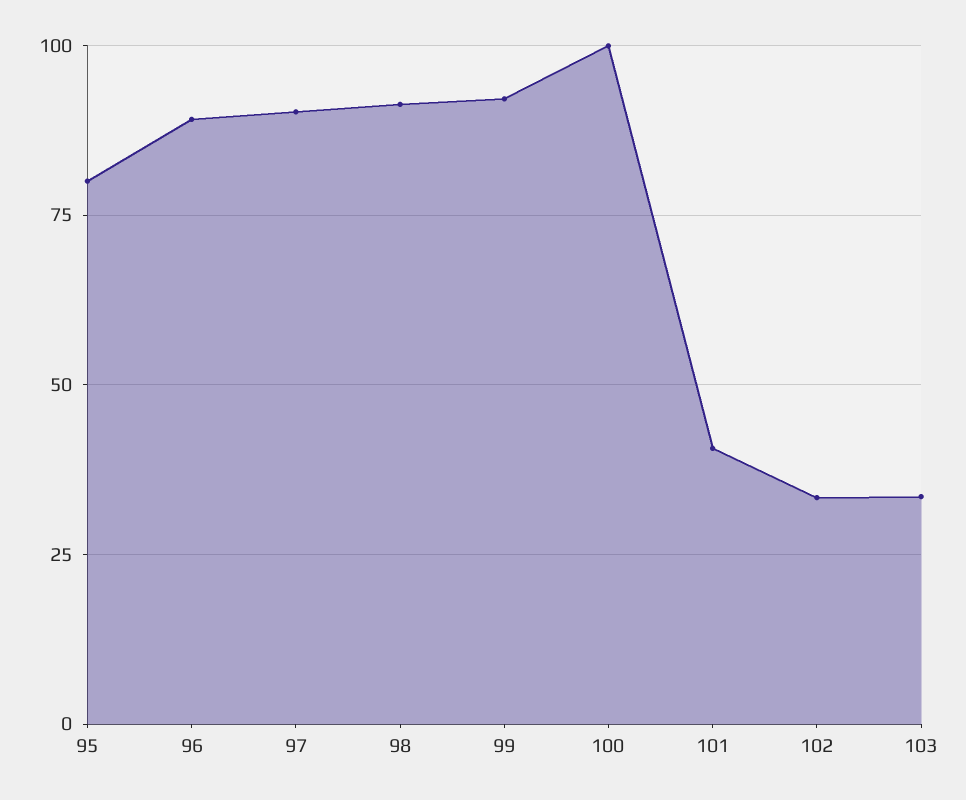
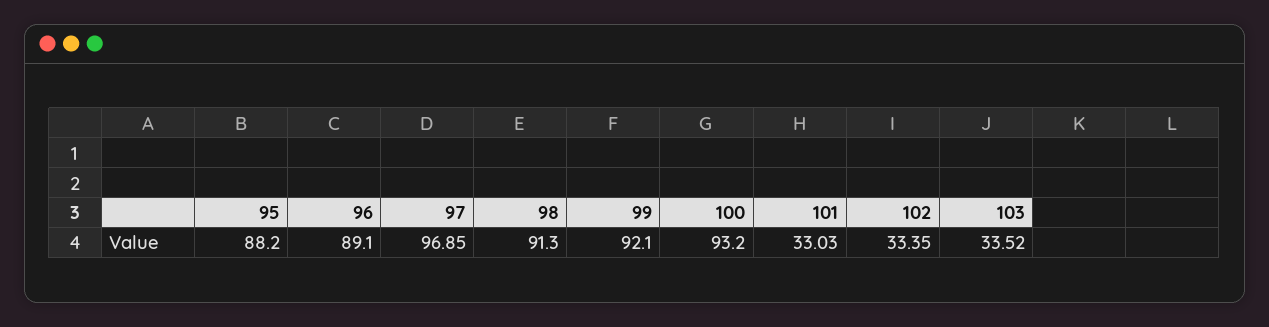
  {
-   "95": 80,
+   "95": 88.2,
    "96": 89.1,
-   "97": 90,
+   "97": 96.85,
    "98": 91.3,
    "99": 92.1,
-   "100": 100,
+   "100": 93.2,
-   "101": 40,
+   "101": 33.03,
    "102": 33.35,
    "103": 33.52
  }

